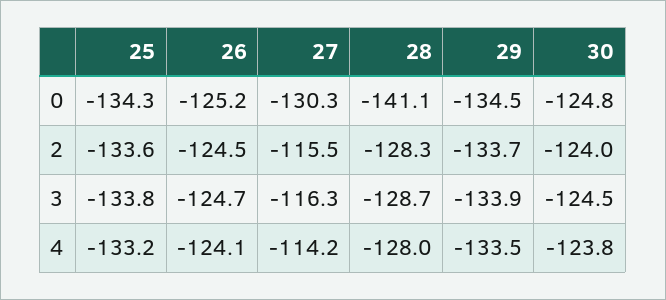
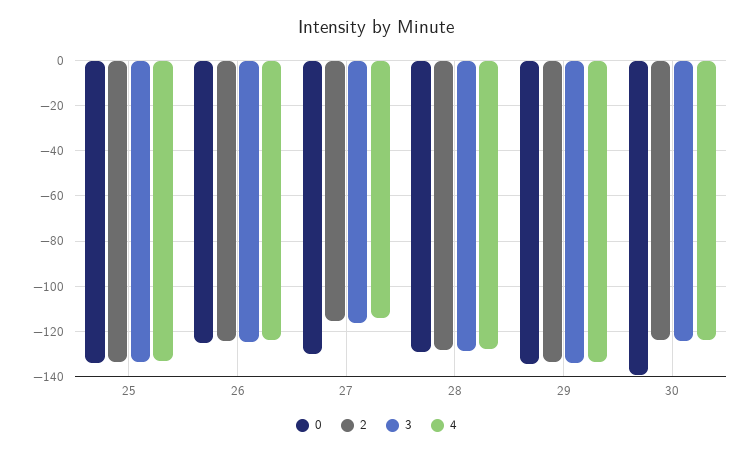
  {
    "0": {
      "25": -134.3,
      "26": -125.2,
      "27": -130.3,
-     "28": -141.1,
+     "28": -130,
      "29": -134.5,
-     "30": -124.8
+     "30": -140
    },
    "2": {
      "25": -133.6,
      "26": -124.5,
      "27": -115.5,
      "28": -128.3,
      "29": -133.7,
      "30": -124
    },
    "3": {
      "25": -133.8,
      "26": -124.7,
      "27": -116.3,
      "28": -128.7,
      "29": -133.9,
      "30": -124.5
    },
    "4": {
      "25": -133.2,
      "26": -124.1,
      "27": -114.2,
      "28": -128,
      "29": -133.5,
      "30": -123.8
    }
  }

